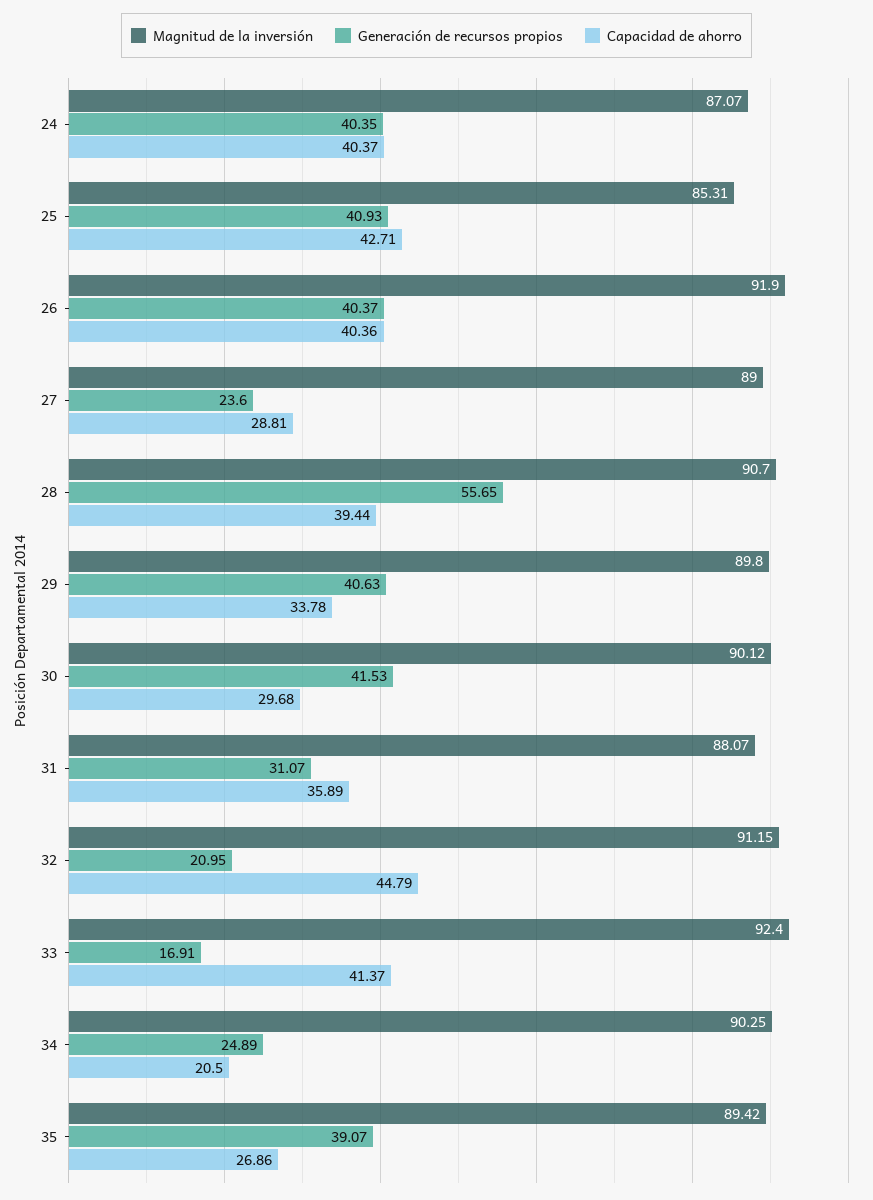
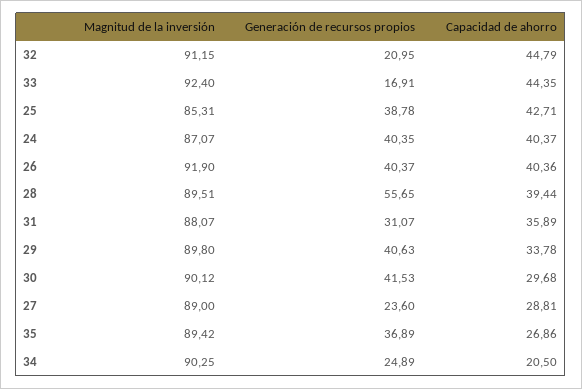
  {
    "Magnitud de la inversión": {
      "24": 87.07,
      "25": 85.31,
      "26": 91.9,
      "27": 89,
-     "28": 90.7,
+     "28": 89.51,
      "29": 89.8,
      "30": 90.12,
      "31": 88.07,
      "32": 91.15,
      "33": 92.4,
      "34": 90.25,
      "35": 89.42
    },
    "Generación de recursos propios": {
      "24": 40.35,
-     "25": 40.93,
+     "25": 38.78,
      "26": 40.37,
      "27": 23.6,
      "28": 55.65,
      "29": 40.63,
      "30": 41.53,
      "31": 31.07,
      "32": 20.95,
      "33": 16.91,
      "34": 24.89,
-     "35": 39.07
+     "35": 36.89
    },
    "Capacidad de ahorro": {
      "24": 40.37,
      "25": 42.71,
      "26": 40.36,
      "27": 28.81,
      "28": 39.44,
      "29": 33.78,
      "30": 29.68,
      "31": 35.89,
      "32": 44.79,
-     "33": 41.37,
+     "33": 44.35,
      "34": 20.5,
      "35": 26.86
    }
  }

